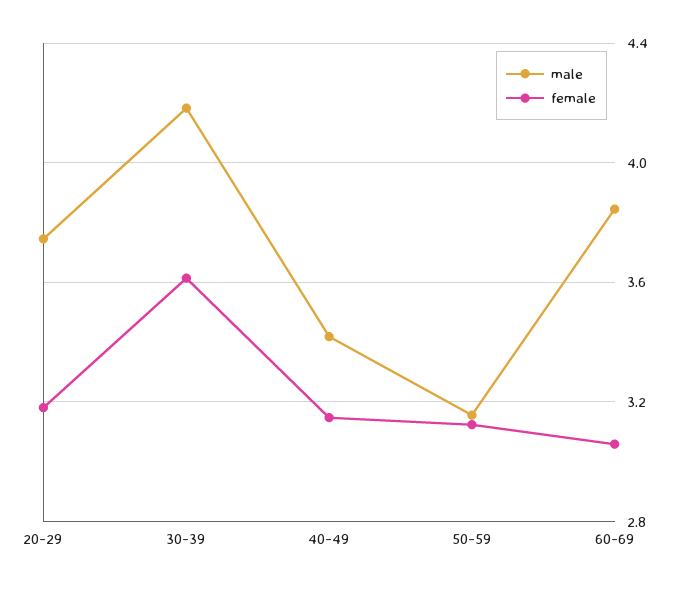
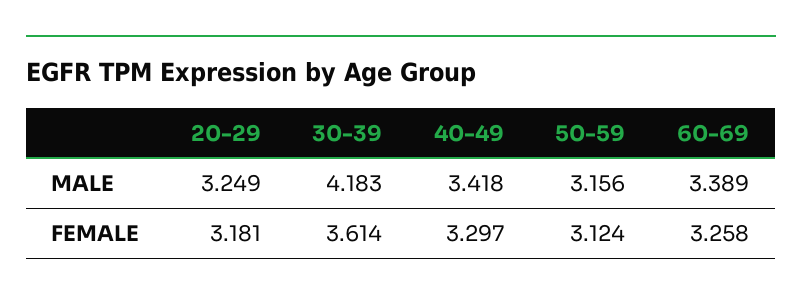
  {
    "male": {
-     "20-29": 3.75,
+     "20-29": 3.249,
      "30-39": 4.183,
      "40-49": 3.418,
      "50-59": 3.156,
-     "60-69": 3.85
+     "60-69": 3.389
    },
    "female": {
      "20-29": 3.181,
      "30-39": 3.614,
-     "40-49": 3.15,
+     "40-49": 3.297,
      "50-59": 3.124,
-     "60-69": 3.05
+     "60-69": 3.258
    }
  }

